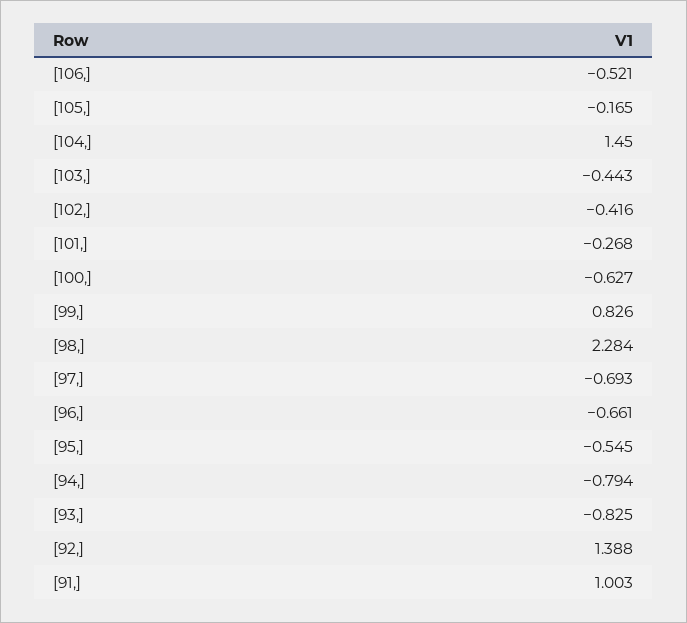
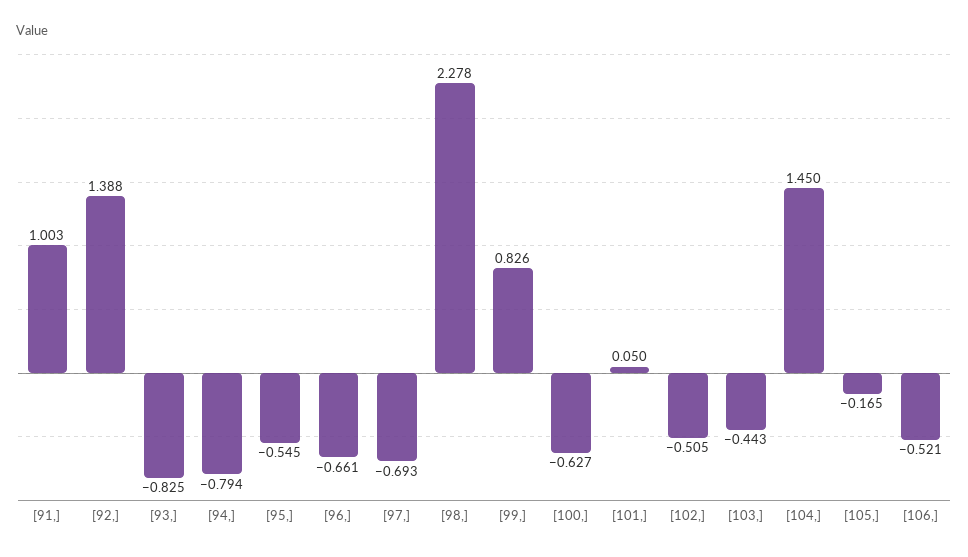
  {
    "[106,]": -0.521,
    "[105,]": -0.165,
    "[104,]": 1.45,
    "[103,]": -0.443,
-   "[102,]": -0.416,
+   "[102,]": -0.505,
-   "[101,]": -0.268,
+   "[101,]": 0.05,
    "[100,]": -0.627,
    "[99,]": 0.826,
-   "[98,]": 2.284,
+   "[98,]": 2.278,
    "[97,]": -0.693,
    "[96,]": -0.661,
    "[95,]": -0.545,
    "[94,]": -0.794,
    "[93,]": -0.825,
    "[92,]": 1.388,
    "[91,]": 1.003
  }

